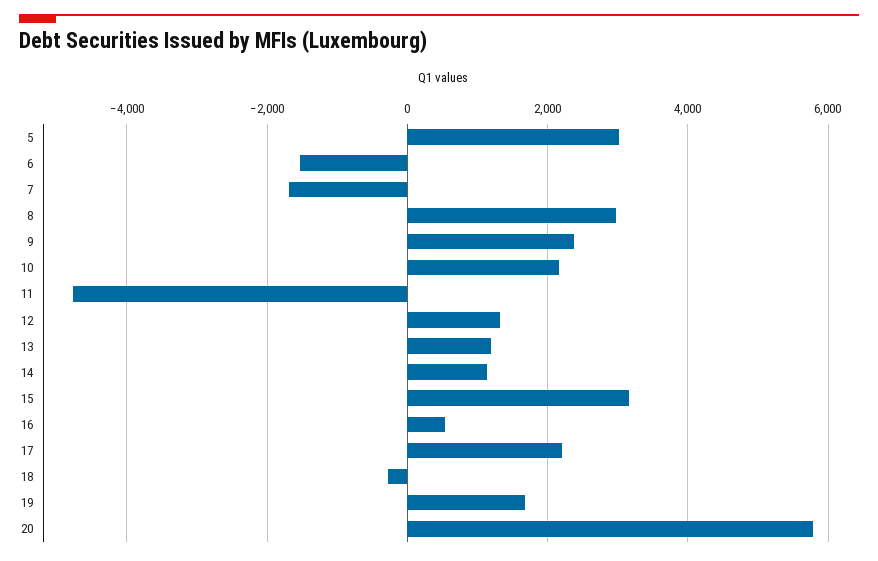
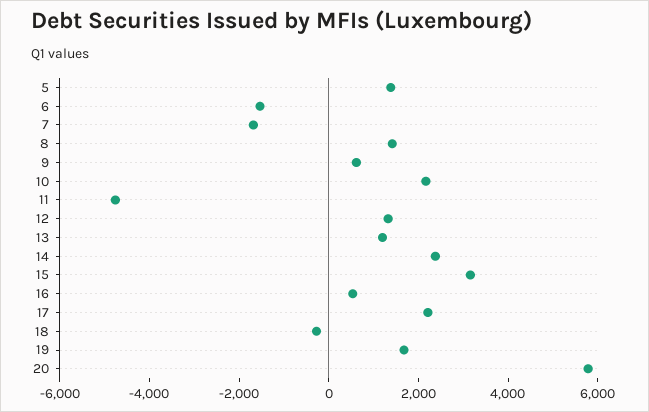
  {
-   "5": 3000,
+   "5": 1500,
    "6": -1600,
    "7": -1600,
-   "8": 3000,
+   "8": 1500,
-   "9": 2400,
+   "9": 500,
    "10": 2200,
    "11": -4800,
    "12": 1400,
    "13": 1200,
-   "14": 1200,
+   "14": 2500,
    "15": 3200,
    "16": 600,
    "17": 2200,
    "18": -200,
    "19": 1600,
    "20": 5800
  }

